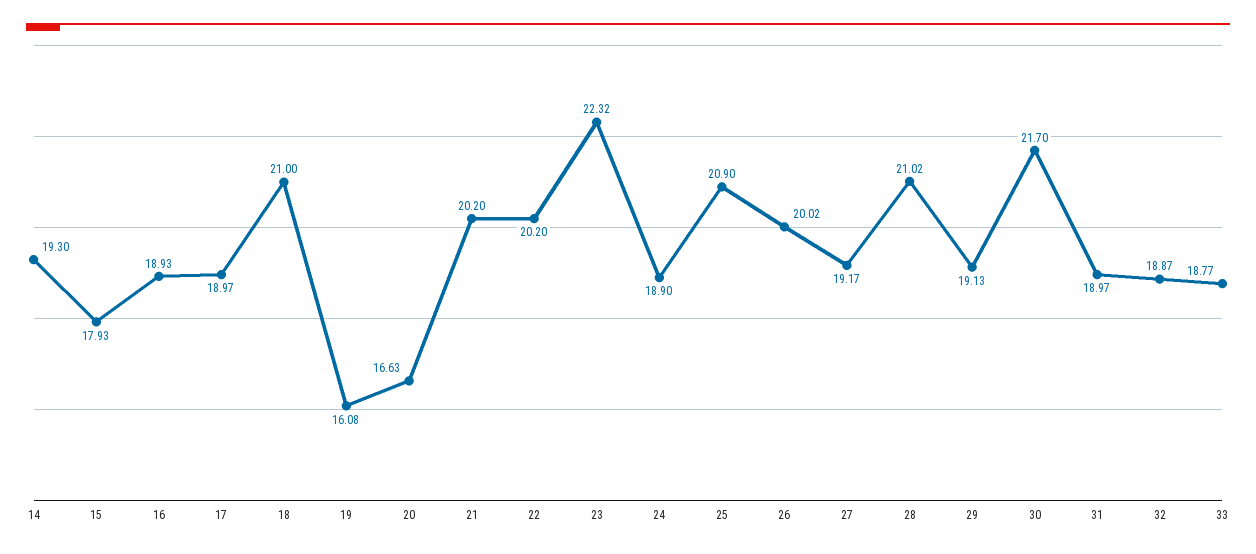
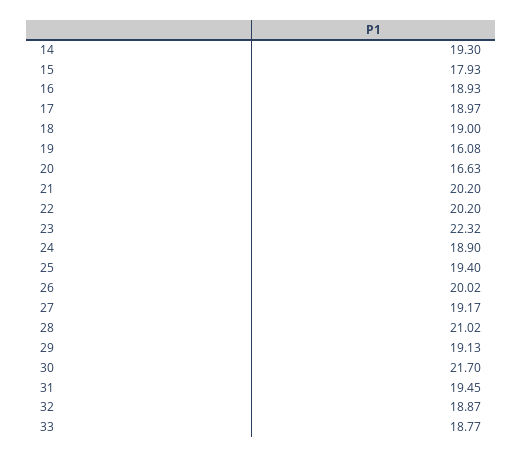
  {
    "14": 19.3,
    "15": 17.93,
    "16": 18.93,
    "17": 18.97,
-   "18": 21,
+   "18": 19,
    "19": 16.08,
    "20": 16.63,
    "21": 20.2,
    "22": 20.2,
    "23": 22.32,
    "24": 18.9,
-   "25": 20.9,
+   "25": 19.4,
    "26": 20.02,
    "27": 19.17,
    "28": 21.02,
    "29": 19.13,
    "30": 21.7,
-   "31": 18.97,
+   "31": 19.45,
    "32": 18.87,
    "33": 18.77
  }

